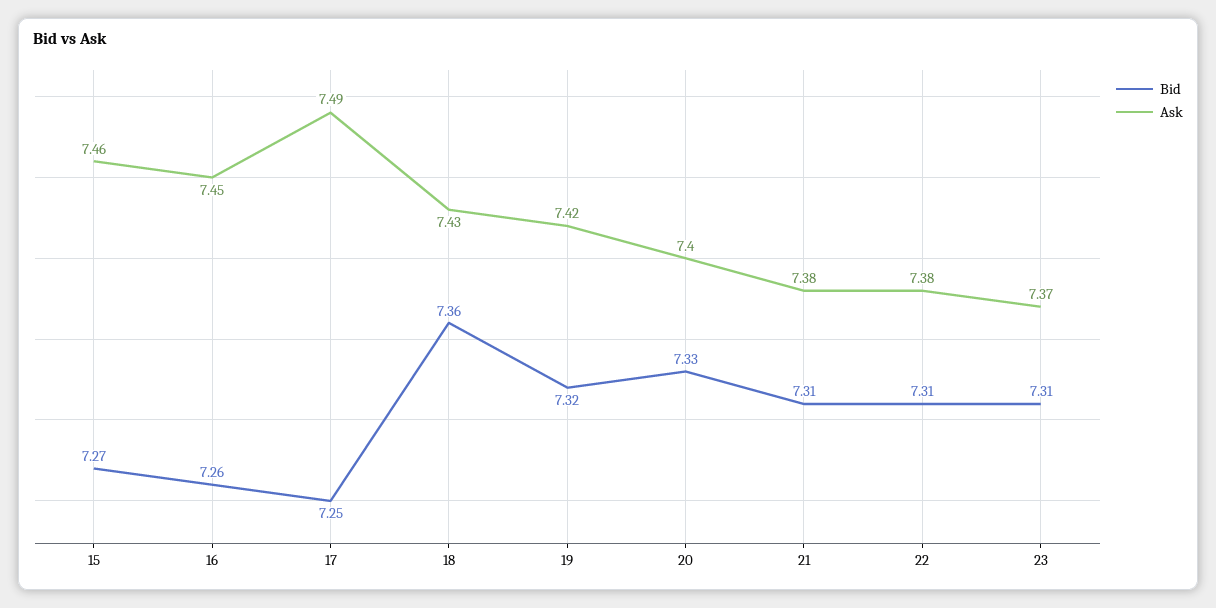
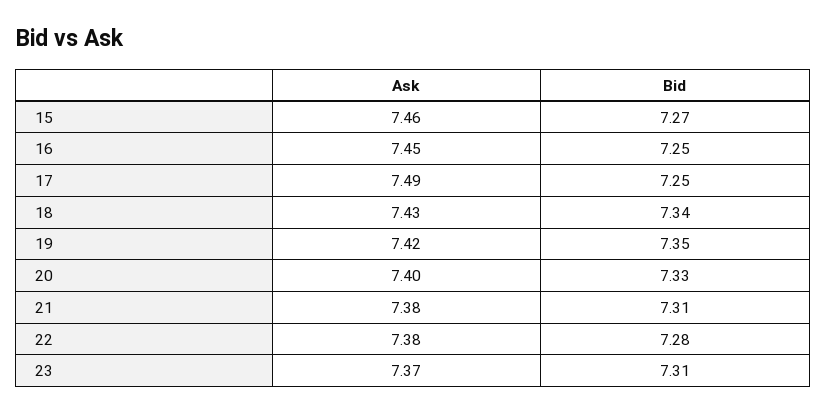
  {
    "Bid": {
      "15": 7.27,
-     "16": 7.26,
+     "16": 7.25,
      "17": 7.25,
-     "18": 7.36,
+     "18": 7.34,
-     "19": 7.32,
+     "19": 7.35,
      "20": 7.33,
      "21": 7.31,
-     "22": 7.31,
+     "22": 7.28,
      "23": 7.31
    },
    "Ask": {
      "15": 7.46,
      "16": 7.45,
      "17": 7.49,
      "18": 7.43,
      "19": 7.42,
      "20": 7.4,
      "21": 7.38,
      "22": 7.38,
      "23": 7.37
    }
  }

